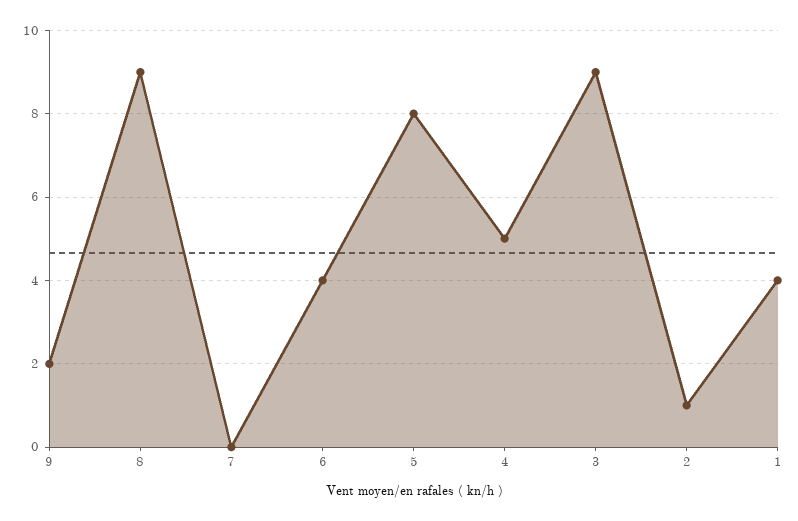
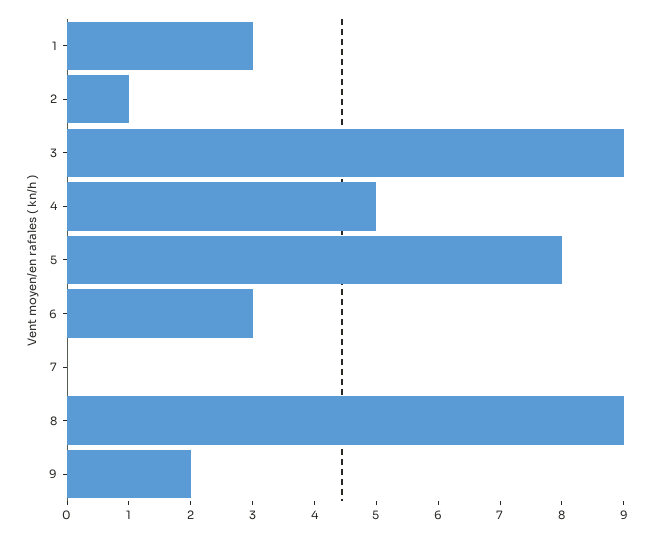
  {
    "9": 2,
    "8": 9,
    "7": 0,
-   "6": 4,
+   "6": 3,
    "5": 8,
    "4": 5,
    "3": 9,
    "2": 1,
-   "1": 4
+   "1": 3
  }

